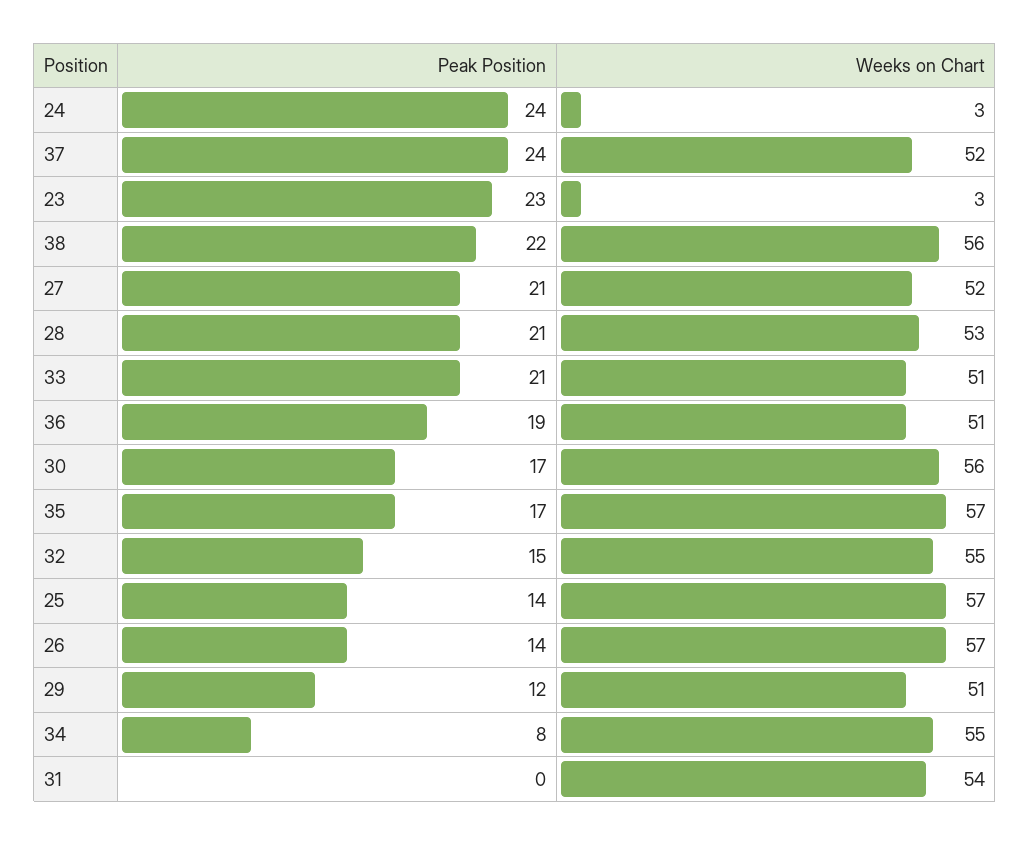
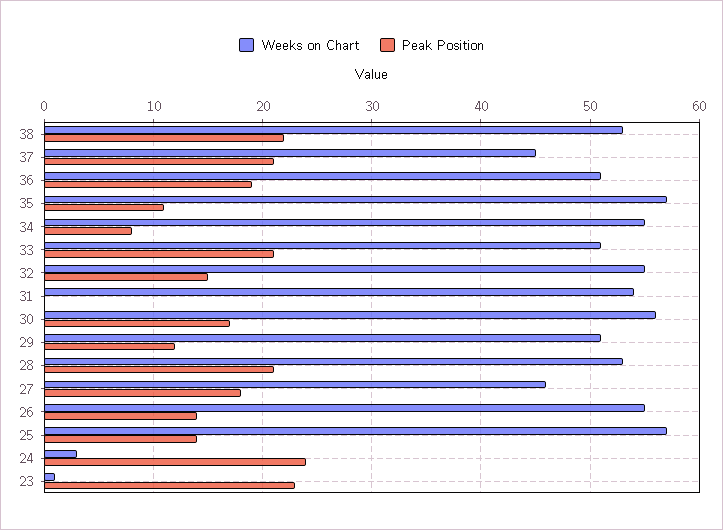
  {
    "Peak Position": {
      "24": 24,
-     "37": 24,
+     "37": 21,
      "23": 23,
      "38": 22,
-     "27": 21,
+     "27": 18,
      "28": 21,
      "33": 21,
      "36": 19,
      "30": 17,
-     "35": 17,
+     "35": 11,
      "32": 15,
      "25": 14,
      "26": 14,
      "29": 12,
      "34": 8,
      "31": 0
    },
    "Weeks on Chart": {
      "24": 3,
-     "37": 52,
+     "37": 45,
-     "23": 3,
+     "23": 1,
-     "38": 56,
+     "38": 53,
-     "27": 52,
+     "27": 46,
      "28": 53,
      "33": 51,
      "36": 51,
      "30": 56,
      "35": 57,
      "32": 55,
      "25": 57,
-     "26": 57,
+     "26": 55,
      "29": 51,
      "34": 55,
      "31": 54
    }
  }

